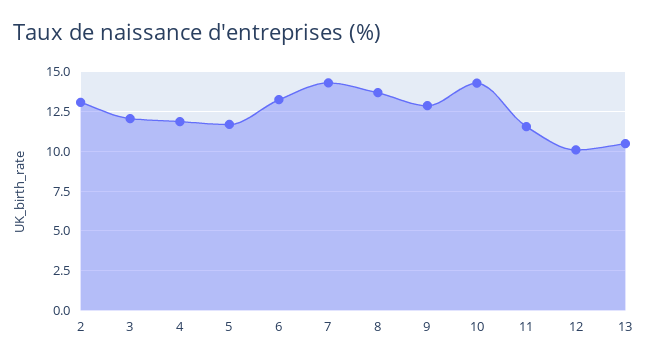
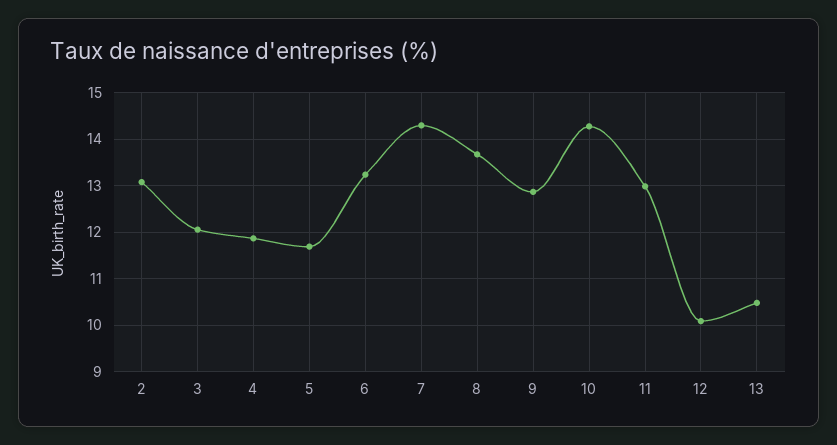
  {
    "2": 13,
    "3": 12,
    "4": 11.8,
    "5": 11.6,
    "6": 13.2,
    "7": 14.4,
    "8": 13.6,
    "9": 12.8,
    "10": 14.2,
-   "11": 11.5,
+   "11": 13,
    "12": 10,
    "13": 10.4
  }

